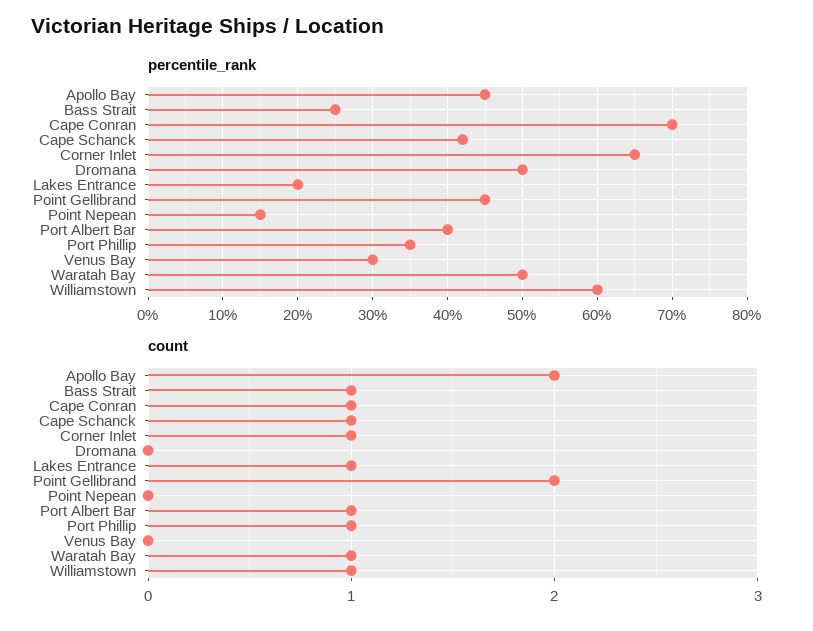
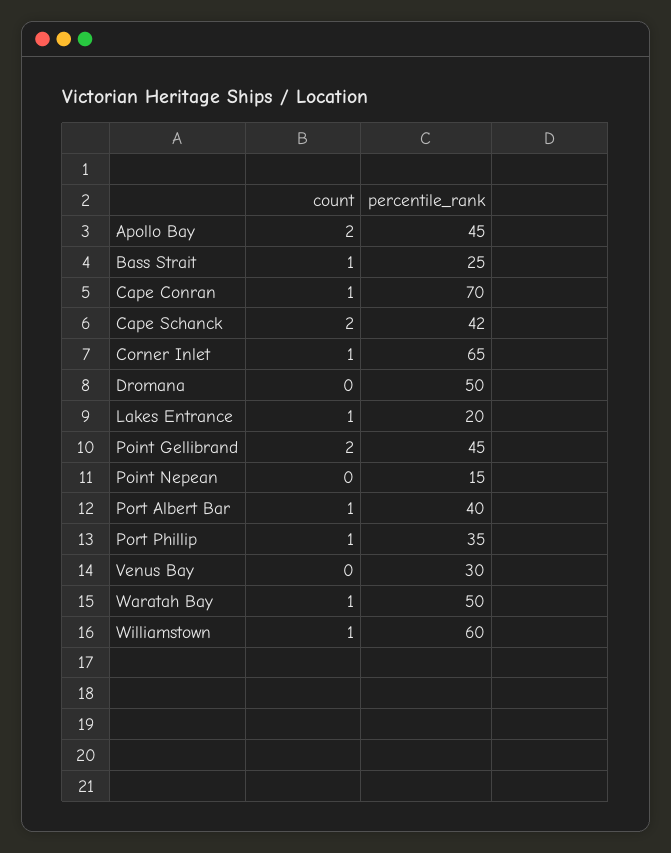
  {
    "percentile_rank": {
      "Apollo Bay": 45,
      "Bass Strait": 25,
      "Cape Conran": 70,
      "Cape Schanck": 42,
      "Corner Inlet": 65,
      "Dromana": 50,
      "Lakes Entrance": 20,
      "Point Gellibrand": 45,
      "Point Nepean": 15,
      "Port Albert Bar": 40,
      "Port Phillip": 35,
      "Venus Bay": 30,
      "Waratah Bay": 50,
      "Williamstown": 60
    },
    "count": {
      "Apollo Bay": 2,
      "Bass Strait": 1,
      "Cape Conran": 1,
-     "Cape Schanck": 1,
+     "Cape Schanck": 2,
      "Corner Inlet": 1,
      "Dromana": 0,
      "Lakes Entrance": 1,
      "Point Gellibrand": 2,
      "Point Nepean": 0,
      "Port Albert Bar": 1,
      "Port Phillip": 1,
      "Venus Bay": 0,
      "Waratah Bay": 1,
      "Williamstown": 1
    }
  }

